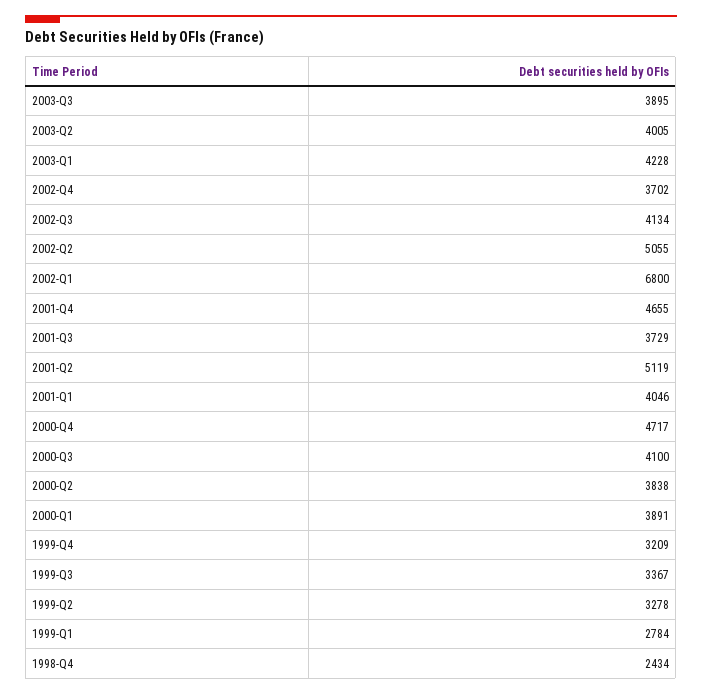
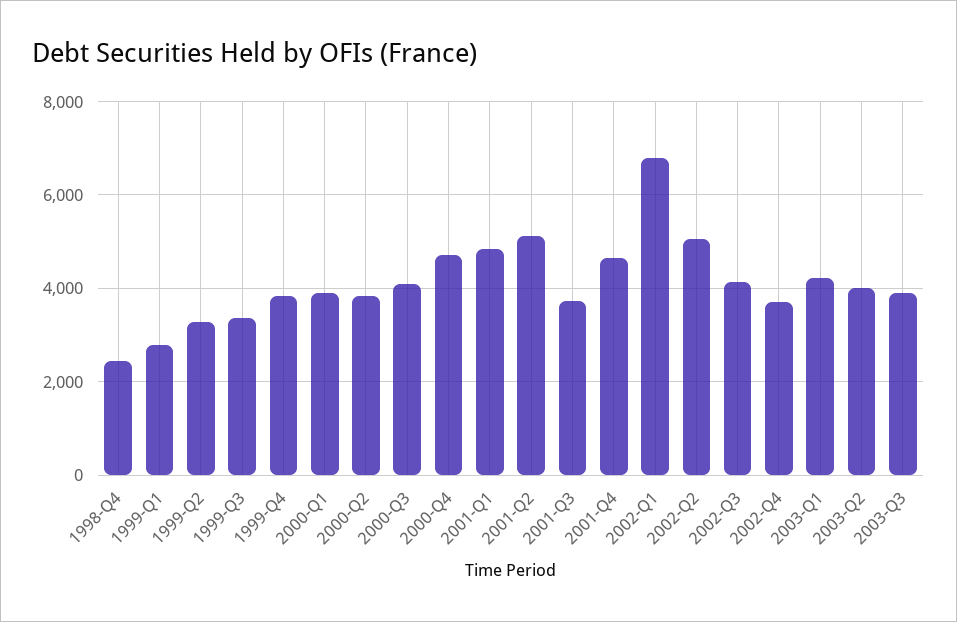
  {
    "2003-Q3": 3895,
    "2003-Q2": 4005,
    "2003-Q1": 4228,
    "2002-Q4": 3702,
    "2002-Q3": 4134,
    "2002-Q2": 5055,
    "2002-Q1": 6800,
    "2001-Q4": 4655,
    "2001-Q3": 3729,
    "2001-Q2": 5119,
-   "2001-Q1": 4046,
+   "2001-Q1": 4800,
    "2000-Q4": 4717,
    "2000-Q3": 4100,
    "2000-Q2": 3838,
    "2000-Q1": 3891,
-   "1999-Q4": 3209,
+   "1999-Q4": 3800,
    "1999-Q3": 3367,
    "1999-Q2": 3278,
    "1999-Q1": 2784,
    "1998-Q4": 2434
  }

